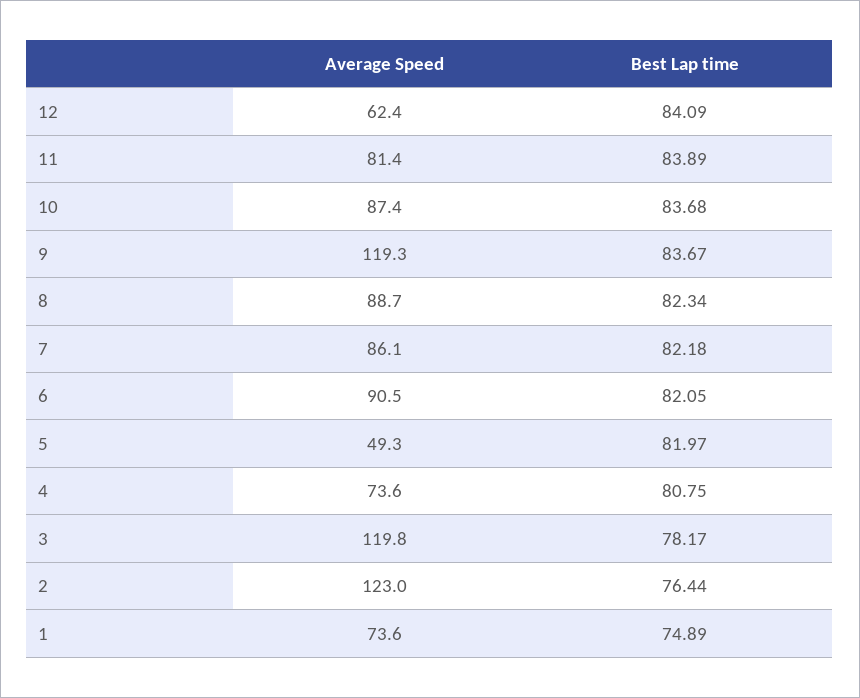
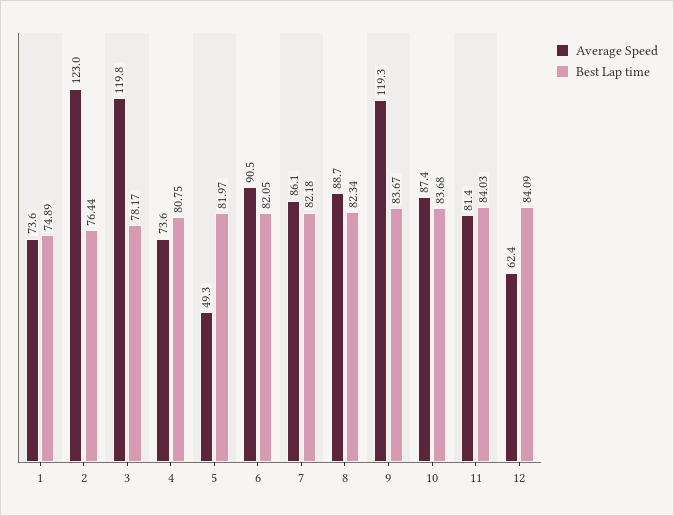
  {
    "Average Speed": {
      "12": 62.4,
      "11": 81.4,
      "10": 87.4,
      "9": 119.3,
      "8": 88.7,
      "7": 86.1,
      "6": 90.5,
      "5": 49.3,
      "4": 73.6,
      "3": 119.8,
      "2": 123,
      "1": 73.6
    },
    "Best Lap time": {
      "12": 84.09,
-     "11": 83.89,
+     "11": 84.03,
      "10": 83.68,
      "9": 83.67,
      "8": 82.34,
      "7": 82.18,
      "6": 82.05,
      "5": 81.97,
      "4": 80.75,
      "3": 78.17,
      "2": 76.44,
      "1": 74.89
    }
  }

